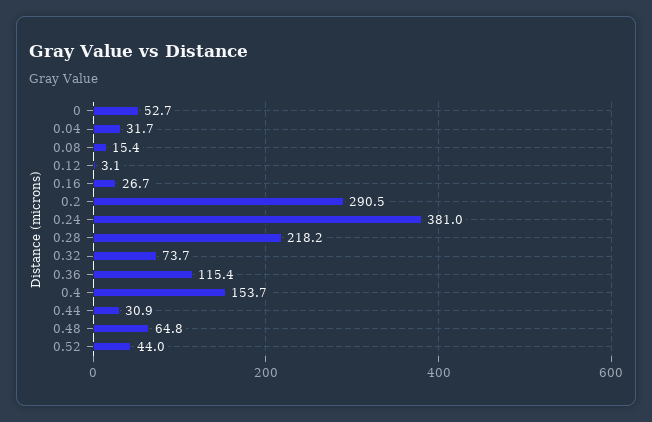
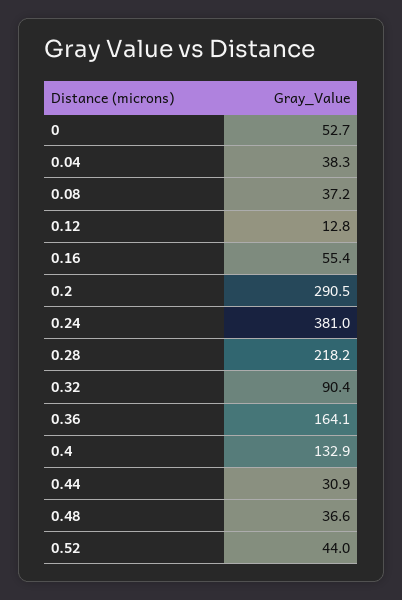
  {
    "0": 52.7,
-   "0.04": 31.7,
+   "0.04": 38.3,
-   "0.08": 15.4,
+   "0.08": 37.2,
-   "0.12": 3.1,
+   "0.12": 12.8,
-   "0.16": 26.7,
+   "0.16": 55.4,
    "0.2": 290.5,
    "0.24": 381,
    "0.28": 218.2,
-   "0.32": 73.7,
+   "0.32": 90.4,
-   "0.36": 115.4,
+   "0.36": 164.1,
-   "0.4": 153.7,
+   "0.4": 132.9,
    "0.44": 30.9,
-   "0.48": 64.8,
+   "0.48": 36.6,
    "0.52": 44
  }

